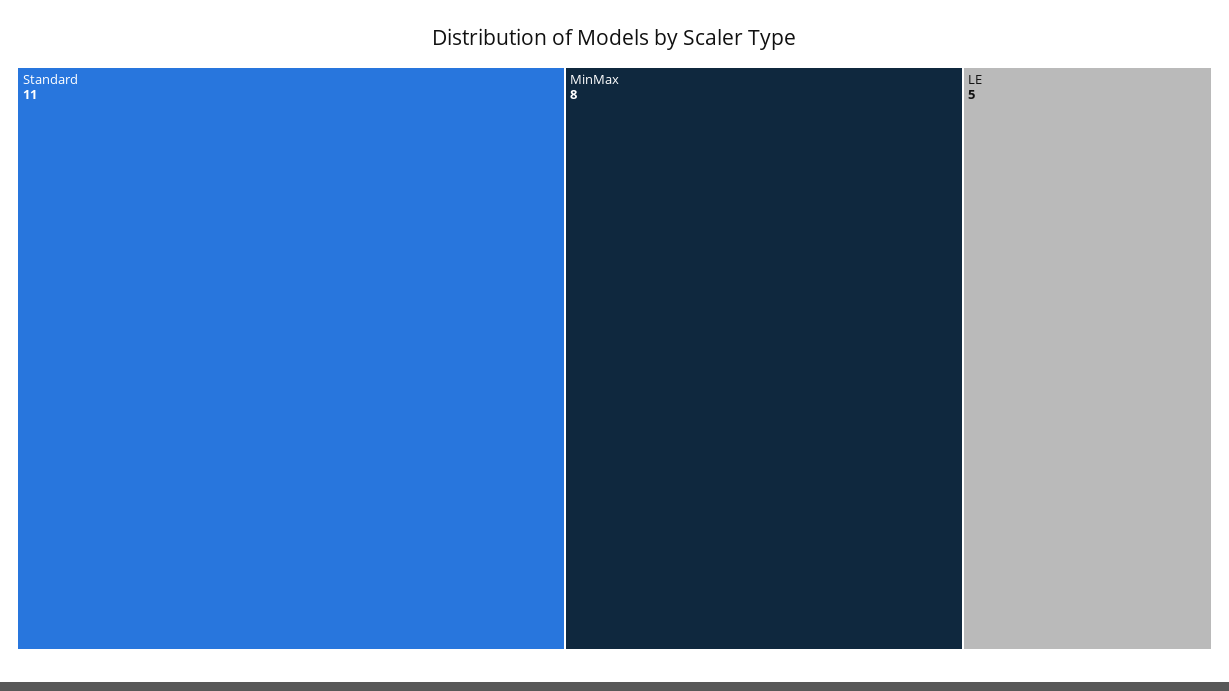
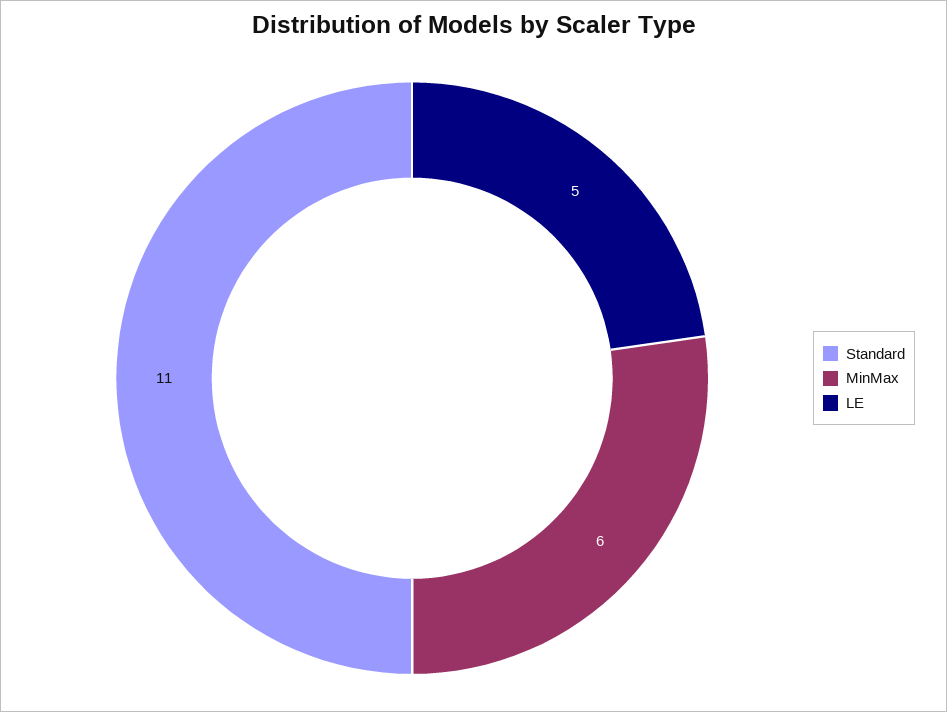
  {
    "Standard": 11,
-   "MinMax": 8,
+   "MinMax": 6,
    "LE": 5
  }

